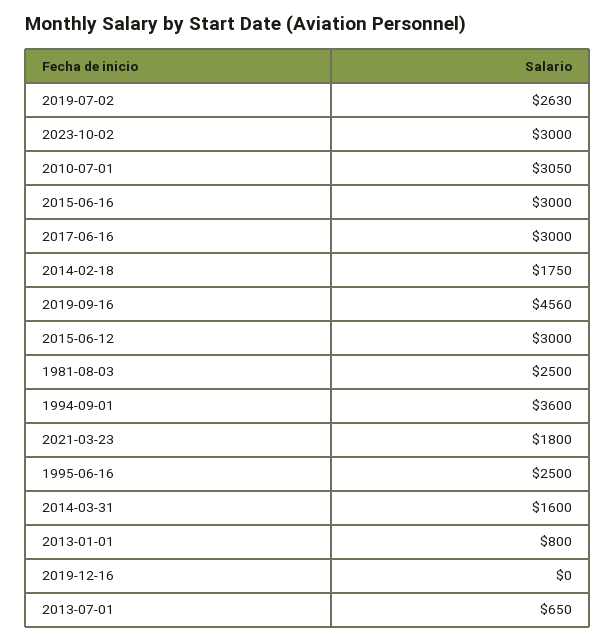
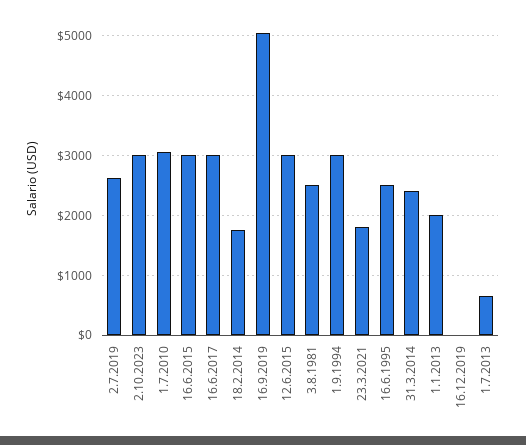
  {
    "2019-07-02": 2630,
    "2023-10-02": 3000,
    "2010-07-01": 3050,
    "2015-06-16": 3000,
    "2017-06-16": 3000,
    "2014-02-18": 1750,
-   "2019-09-16": 4560,
+   "2019-09-16": 5000,
    "2015-06-12": 3000,
    "1981-08-03": 2500,
-   "1994-09-01": 3600,
+   "1994-09-01": 3000,
    "2021-03-23": 1800,
    "1995-06-16": 2500,
-   "2014-03-31": 1600,
+   "2014-03-31": 2400,
-   "2013-01-01": 800,
+   "2013-01-01": 2000,
    "2019-12-16": 0,
    "2013-07-01": 650
  }

